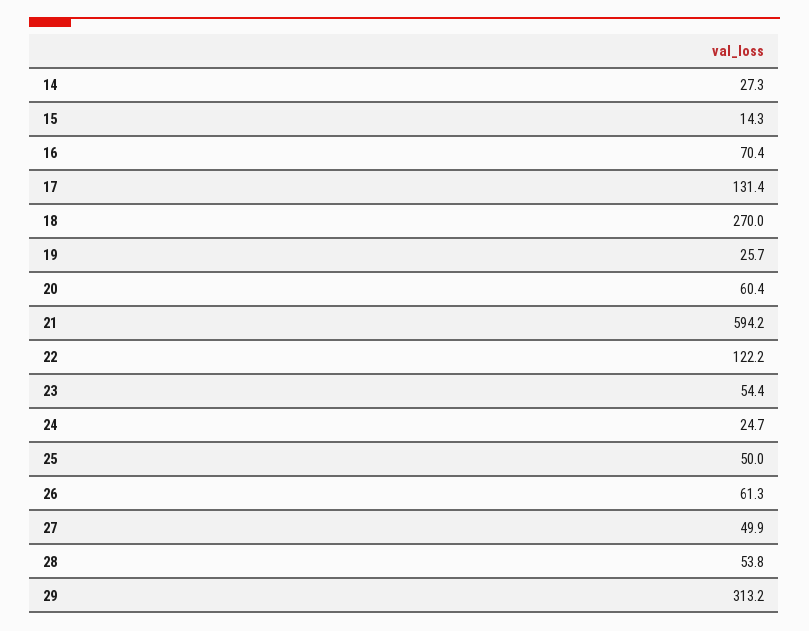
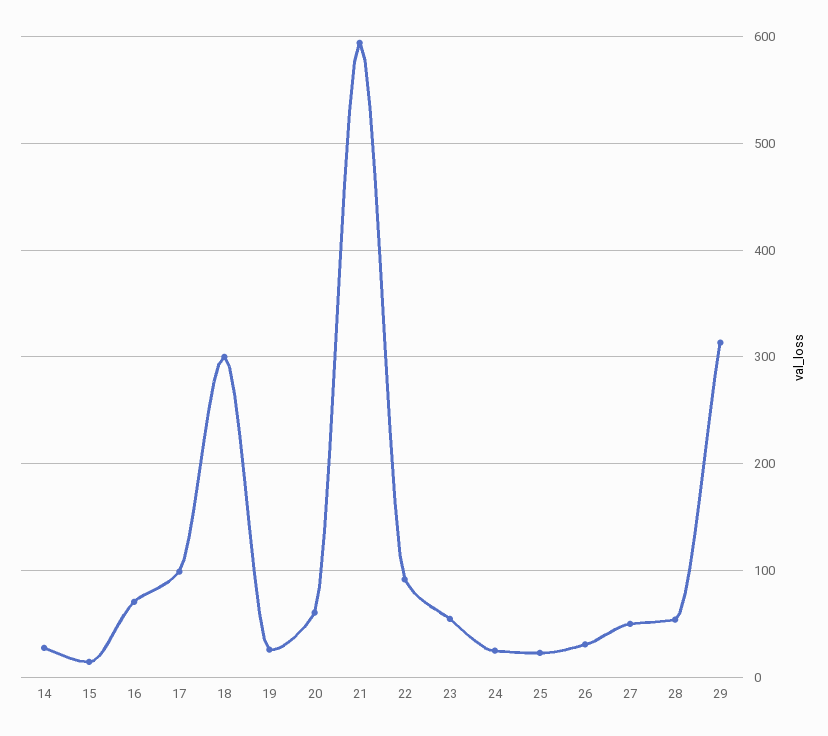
  {
    "14": 27.3,
    "15": 14.3,
    "16": 70.4,
-   "17": 131.4,
+   "17": 100,
-   "18": 270,
+   "18": 300,
    "19": 25.7,
    "20": 60.4,
    "21": 594.2,
-   "22": 122.2,
+   "22": 90,
    "23": 54.4,
    "24": 24.7,
-   "25": 50,
+   "25": 20,
-   "26": 61.3,
+   "26": 30,
    "27": 49.9,
    "28": 53.8,
    "29": 313.2
  }

